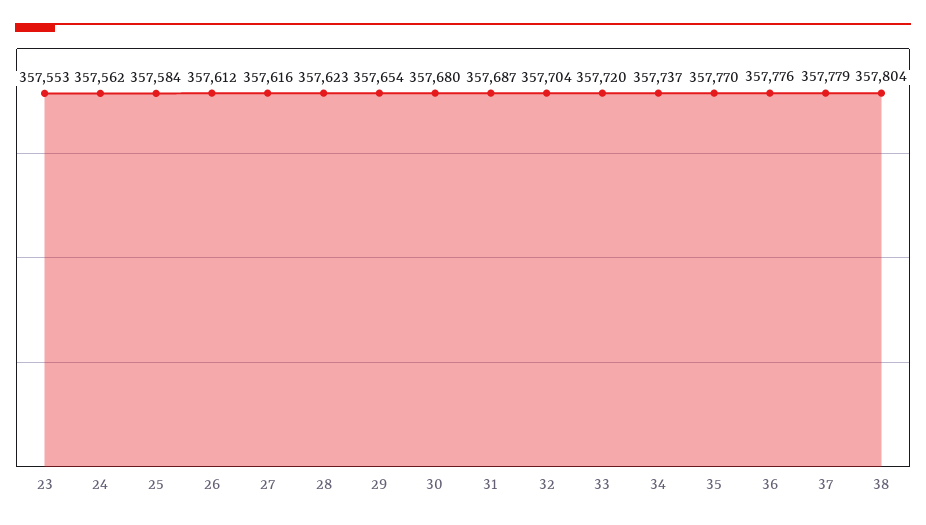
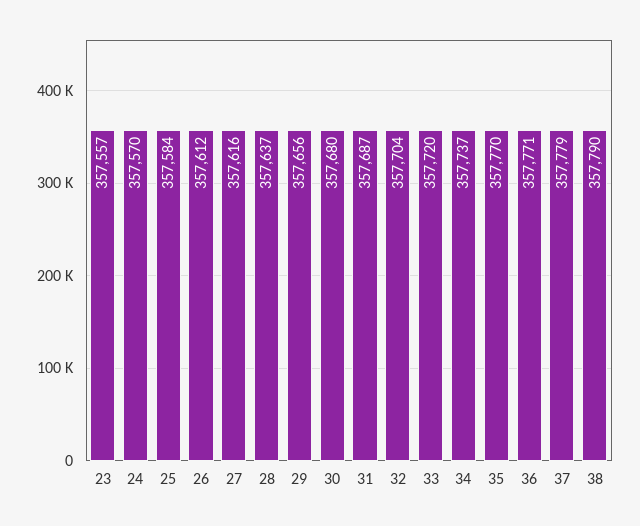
  {
-   "23": 357553,
+   "23": 357557,
-   "24": 357562,
+   "24": 357570,
    "25": 357584,
    "26": 357612,
    "27": 357616,
-   "28": 357623,
+   "28": 357637,
-   "29": 357654,
+   "29": 357656,
    "30": 357680,
    "31": 357687,
    "32": 357704,
    "33": 357720,
    "34": 357737,
    "35": 357770,
-   "36": 357776,
+   "36": 357771,
    "37": 357779,
-   "38": 357804
+   "38": 357790
  }

